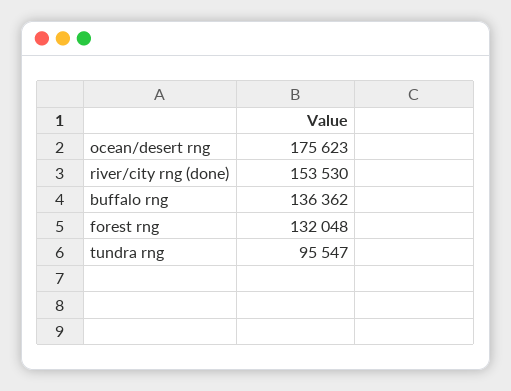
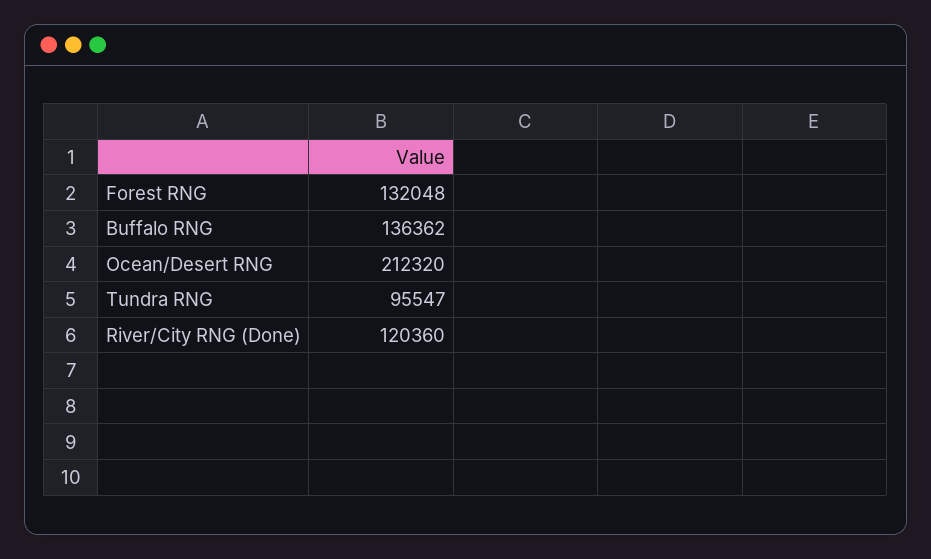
  {
-   "ocean/desert rng": 175623,
+   "ocean/desert rng": 212320,
-   "river/city rng (done)": 153530,
+   "river/city rng (done)": 120360,
    "buffalo rng": 136362,
    "forest rng": 132048,
    "tundra rng": 95547
  }

